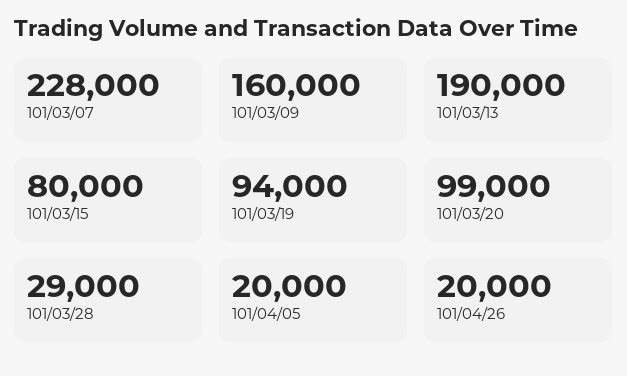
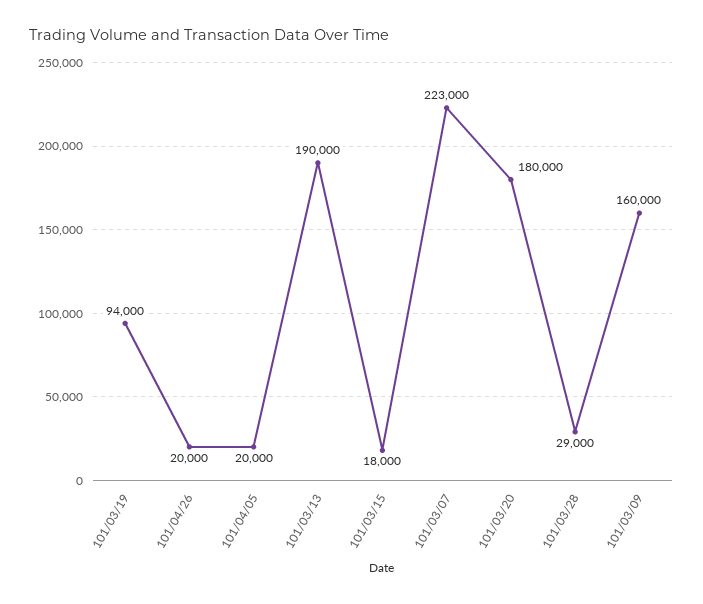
  {
-   "101/03/07": 228000,
+   "101/03/07": 223000,
    "101/03/09": 160000,
    "101/03/13": 190000,
-   "101/03/15": 80000,
+   "101/03/15": 18000,
    "101/03/19": 94000,
-   "101/03/20": 99000,
+   "101/03/20": 180000,
    "101/03/28": 29000,
    "101/04/05": 20000,
    "101/04/26": 20000
  }

